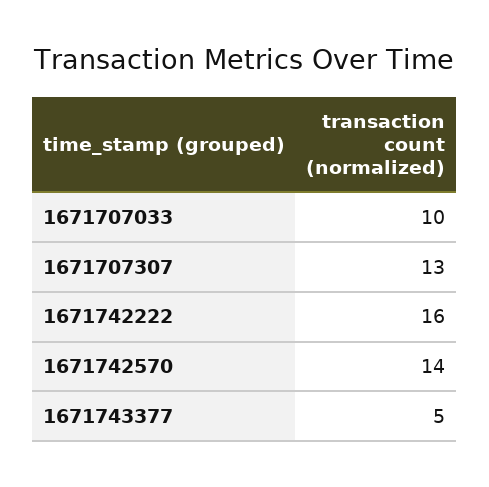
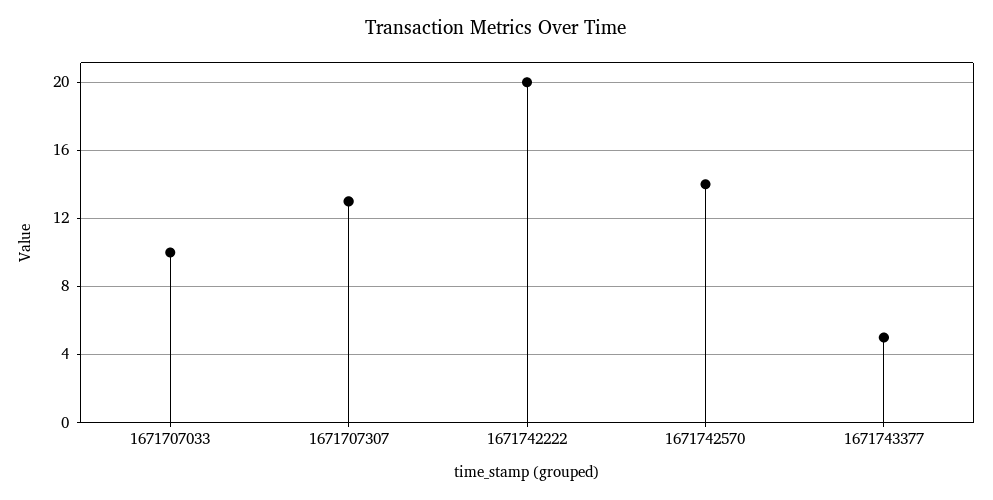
  {
    "1671707033": 10,
    "1671707307": 13,
-   "1671742222": 16,
+   "1671742222": 20,
    "1671742570": 14,
    "1671743377": 5
  }

